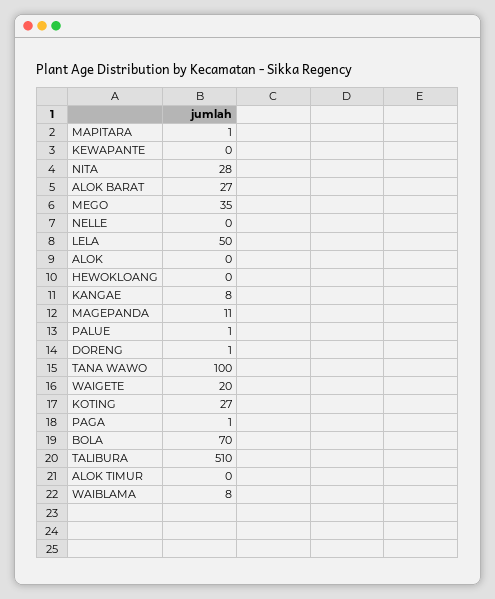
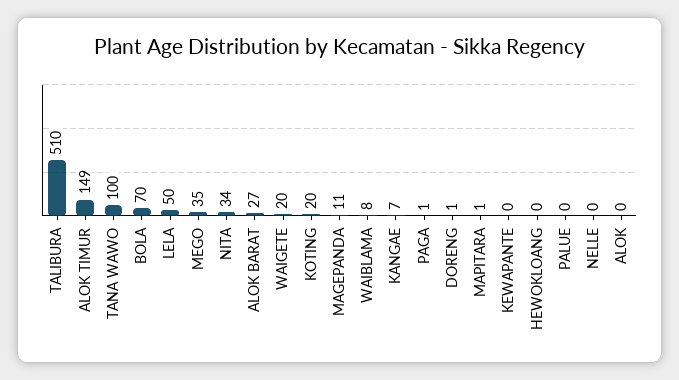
  {
    "MAPITARA": 1,
    "KEWAPANTE": 0,
-   "NITA": 28,
+   "NITA": 34,
    "ALOK BARAT": 27,
    "MEGO": 35,
    "NELLE": 0,
    "LELA": 50,
    "ALOK": 0,
    "HEWOKLOANG": 0,
-   "KANGAE": 8,
+   "KANGAE": 7,
    "MAGEPANDA": 11,
-   "PALUE": 1,
+   "PALUE": 0,
    "DORENG": 1,
    "TANA WAWO": 100,
    "WAIGETE": 20,
-   "KOTING": 27,
+   "KOTING": 20,
    "PAGA": 1,
    "BOLA": 70,
    "TALIBURA": 510,
-   "ALOK TIMUR": 0,
+   "ALOK TIMUR": 149,
    "WAIBLAMA": 8
  }

